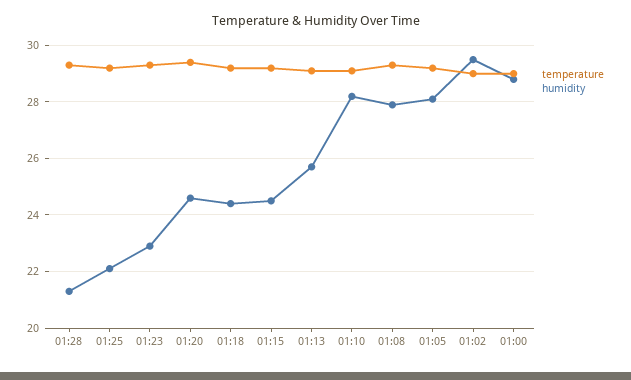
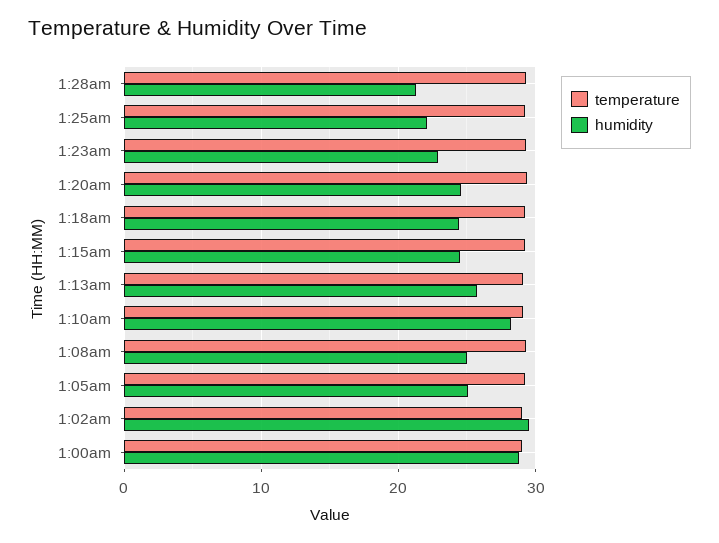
  {
    "temperature": {
      "01:28": 29.5,
      "01:25": 29,
      "01:23": 29.5,
      "01:20": 29.5,
      "01:18": 29,
      "01:15": 29,
      "01:13": 29,
      "01:10": 29,
      "01:08": 29.5,
      "01:05": 29,
      "01:02": 29,
      "01:00": 29
    },
    "humidity": {
      "01:28": 21.5,
      "01:25": 22,
      "01:23": 23,
      "01:20": 24.5,
      "01:18": 24.5,
      "01:15": 24.5,
      "01:13": 25.5,
      "01:10": 28,
-     "01:08": 28,
+     "01:08": 25,
-     "01:05": 28,
+     "01:05": 25,
      "01:02": 29.5,
      "01:00": 29
    }
  }

